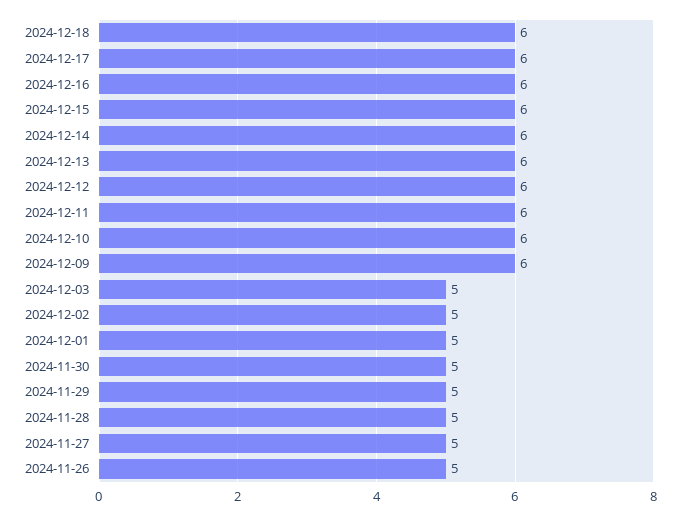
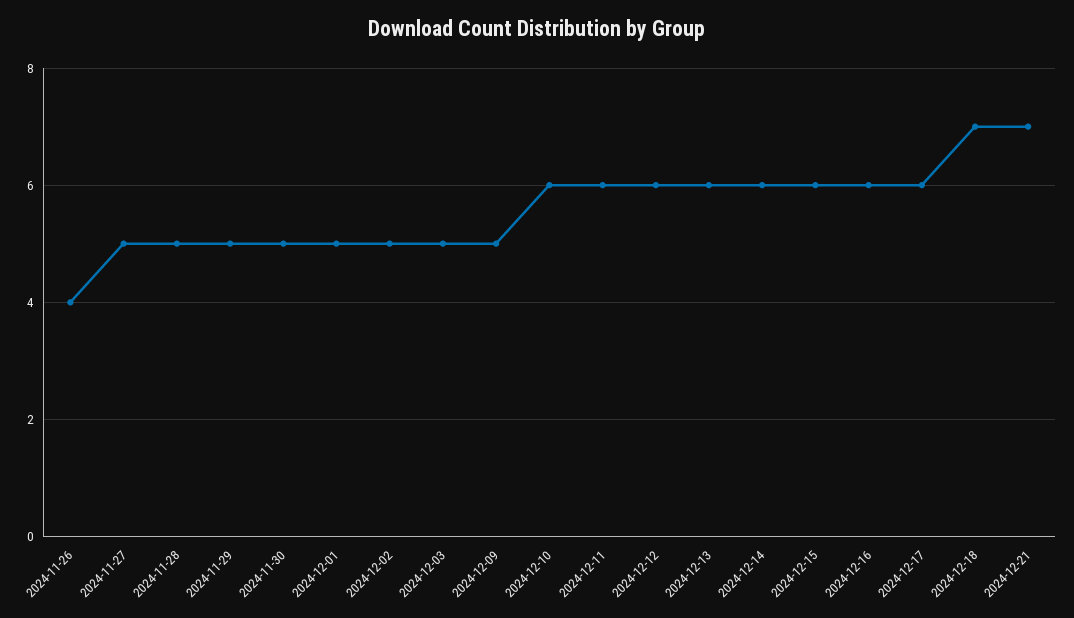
  {
-   "2024-12-18": 6,
+   "2024-12-18": 7,
    "2024-12-17": 6,
    "2024-12-16": 6,
    "2024-12-15": 6,
    "2024-12-14": 6,
    "2024-12-13": 6,
    "2024-12-12": 6,
    "2024-12-11": 6,
    "2024-12-10": 6,
-   "2024-12-09": 6,
+   "2024-12-09": 5,
    "2024-12-03": 5,
    "2024-12-02": 5,
    "2024-12-01": 5,
    "2024-11-30": 5,
    "2024-11-29": 5,
    "2024-11-28": 5,
    "2024-11-27": 5,
-   "2024-11-26": 5
+   "2024-11-26": 4,
+   "2024-12-21": 7
  }

